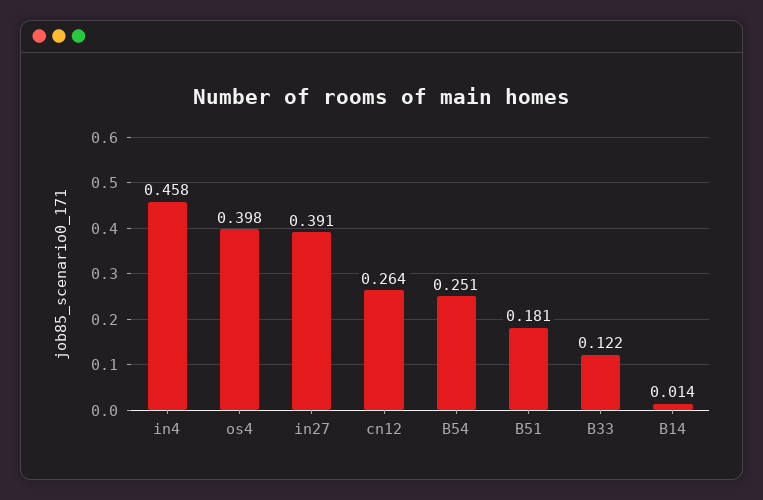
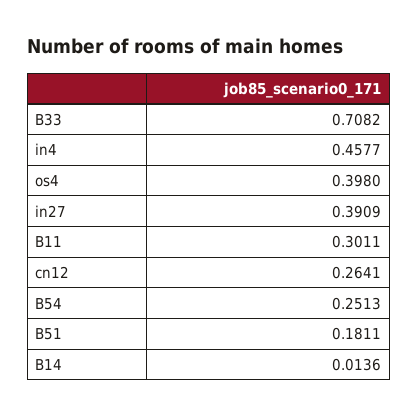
  {
    "in4": 0.4577,
    "os4": 0.398,
    "in27": 0.3909,
    "cn12": 0.2641,
    "B54": 0.2513,
    "B51": 0.1811,
-   "B33": 0.122,
+   "B33": 0.7082,
-   "B14": 0.0136
+   "B14": 0.0136,
+   "B11": 0.3011
  }

